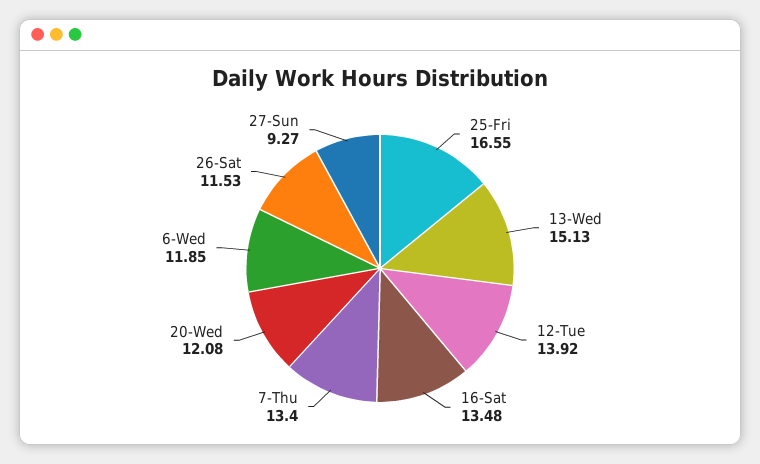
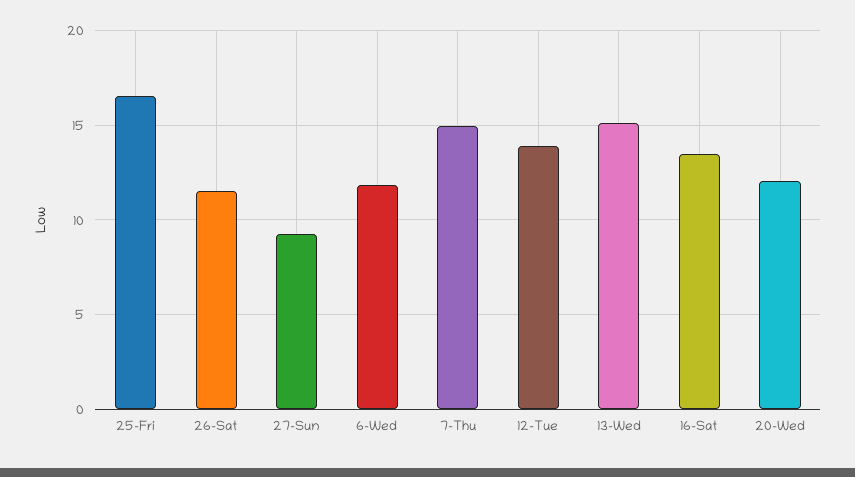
  {
    "25-Fri": 16.55,
    "13-Wed": 15.13,
    "12-Tue": 13.92,
    "16-Sat": 13.48,
-   "7-Thu": 13.4,
+   "7-Thu": 15,
    "20-Wed": 12.08,
    "6-Wed": 11.85,
    "26-Sat": 11.53,
    "27-Sun": 9.27
  }

